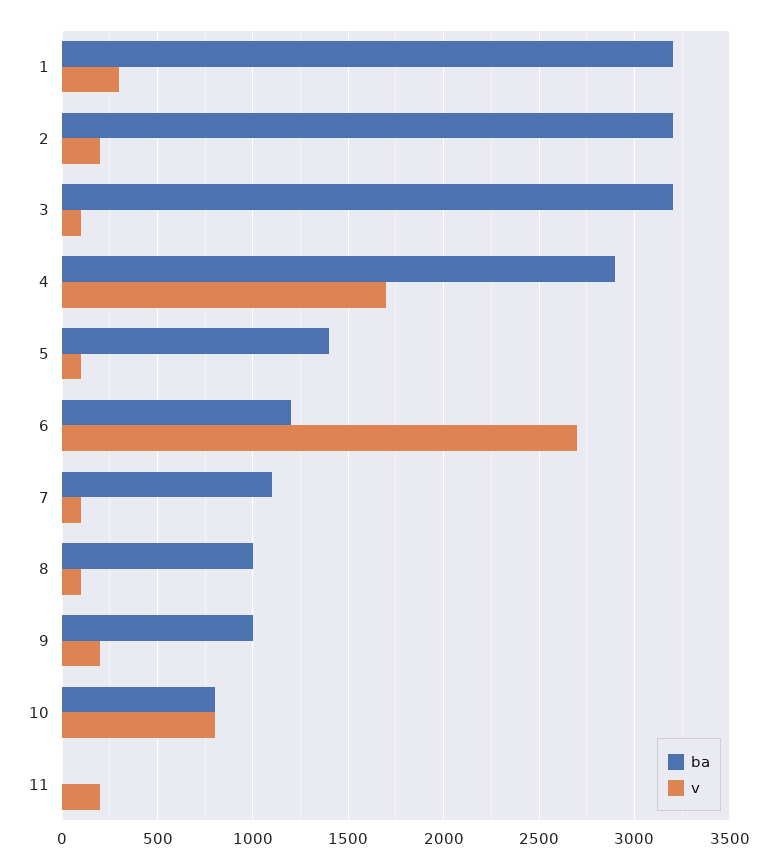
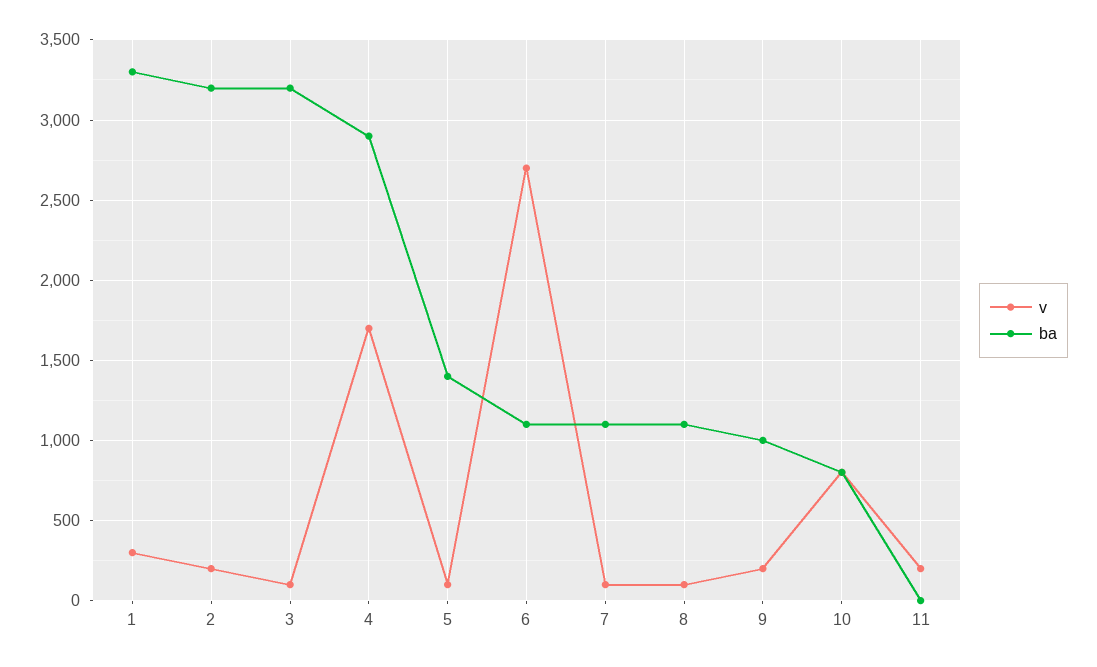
  {
    "ba": {
-     "1": 3200,
+     "1": 3300,
      "2": 3200,
      "3": 3200,
      "4": 2900,
      "5": 1400,
-     "6": 1200,
+     "6": 1100,
      "7": 1100,
-     "8": 1000,
+     "8": 1100,
      "9": 1000,
      "10": 800,
      "11": 0
    },
    "v": {
      "1": 300,
      "2": 200,
      "3": 100,
      "4": 1700,
      "5": 100,
      "6": 2700,
      "7": 100,
      "8": 100,
      "9": 200,
      "10": 800,
      "11": 200
    }
  }

